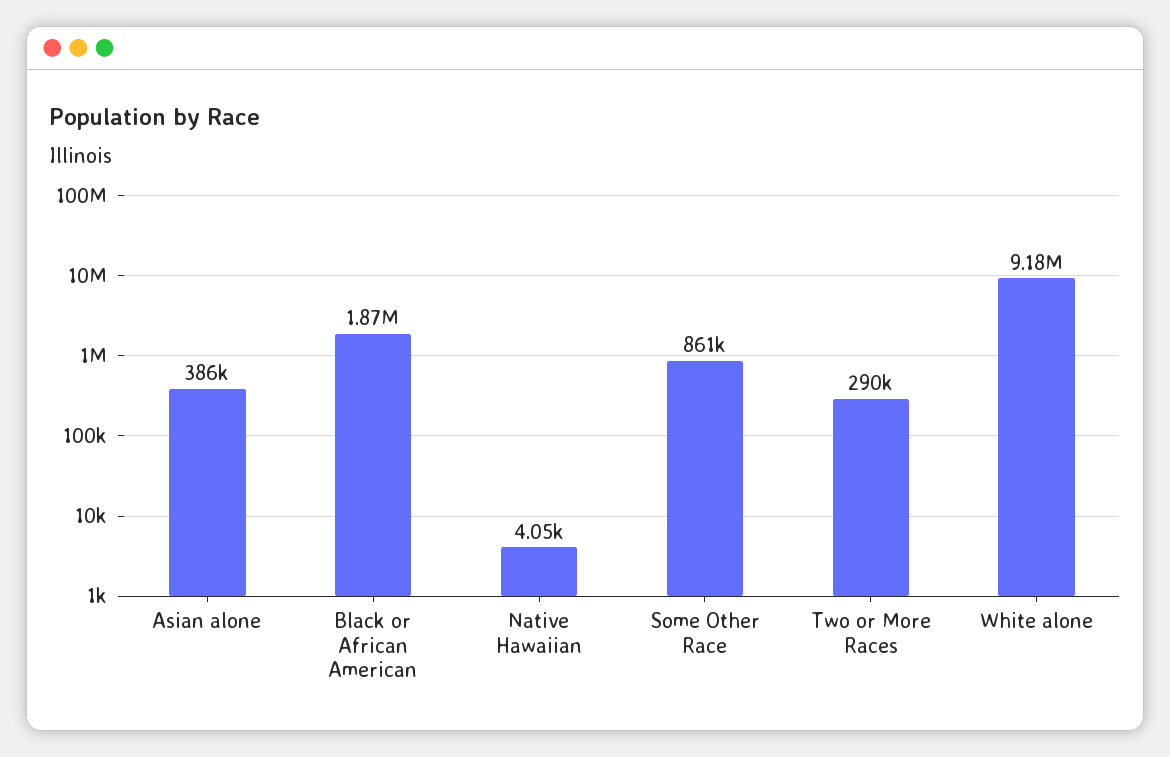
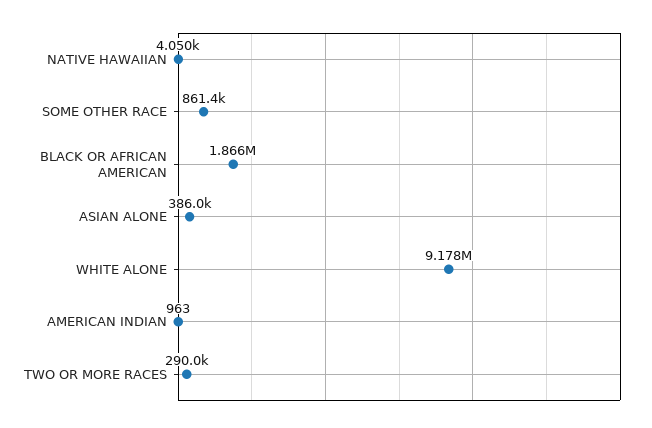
  {
    "Asian alone": 386000,
    "Black or African American": 1866000,
    "Native Hawaiian": 4050,
    "Some Other Race": 861400,
    "Two or More Races": 290000,
-   "White alone": 9178000
+   "White alone": 9178000,
+   "AMERICAN INDIAN": 963
  }

